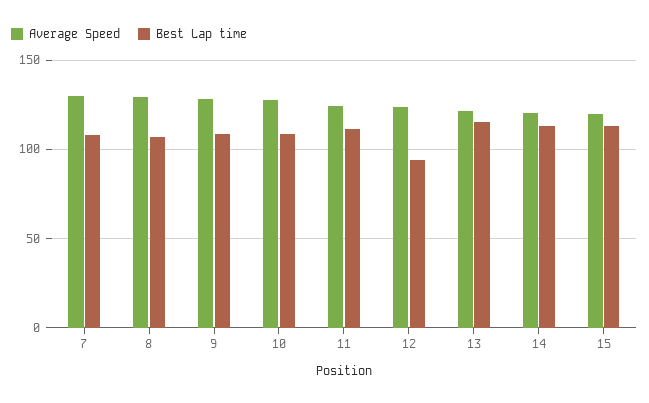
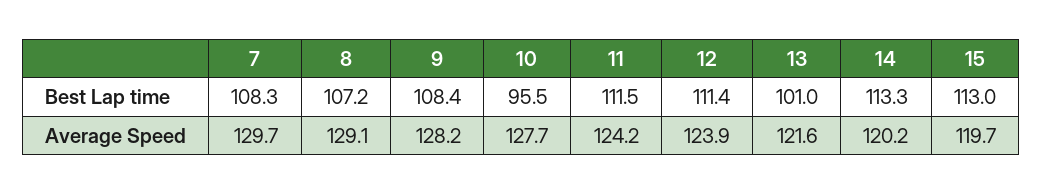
  {
    "Average Speed": {
      "7": 129.7,
      "8": 129.1,
      "9": 128.2,
      "10": 127.7,
      "11": 124.2,
      "12": 123.9,
      "13": 121.6,
      "14": 120.2,
      "15": 119.7
    },
    "Best Lap time": {
      "7": 108.3,
      "8": 107.2,
      "9": 108.4,
-     "10": 110,
+     "10": 95.5,
      "11": 111.5,
-     "12": 95,
+     "12": 111.4,
-     "13": 115,
+     "13": 101,
      "14": 113.3,
      "15": 113
    }
  }

